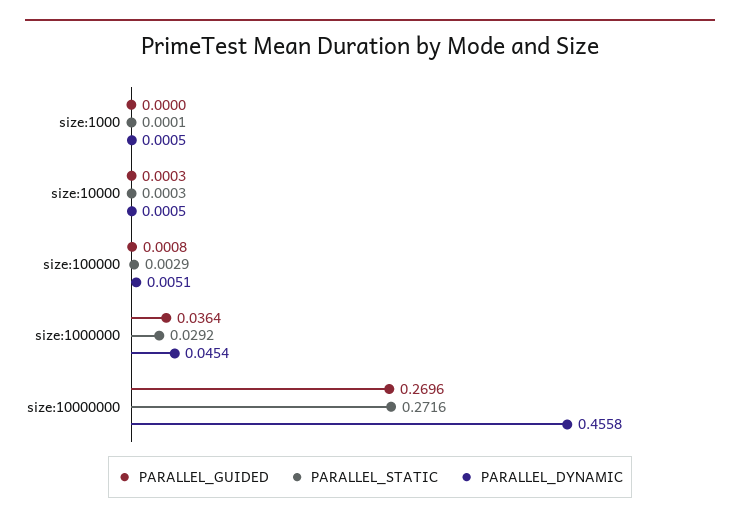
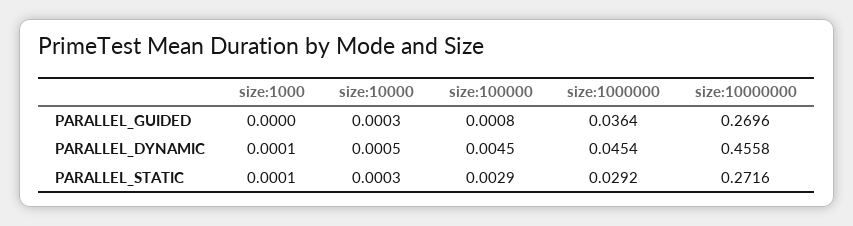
  {
    "PARALLEL_GUIDED": {
      "size:1000": 0,
      "size:10000": 0.0003,
      "size:100000": 0.0008,
      "size:1000000": 0.0364,
      "size:10000000": 0.2696
    },
    "PARALLEL_STATIC": {
      "size:1000": 0.0001,
      "size:10000": 0.0003,
      "size:100000": 0.0029,
      "size:1000000": 0.0292,
      "size:10000000": 0.2716
    },
    "PARALLEL_DYNAMIC": {
-     "size:1000": 0.0005,
+     "size:1000": 0.0001,
      "size:10000": 0.0005,
-     "size:100000": 0.0051,
+     "size:100000": 0.0045,
      "size:1000000": 0.0454,
      "size:10000000": 0.4558
    }
  }

